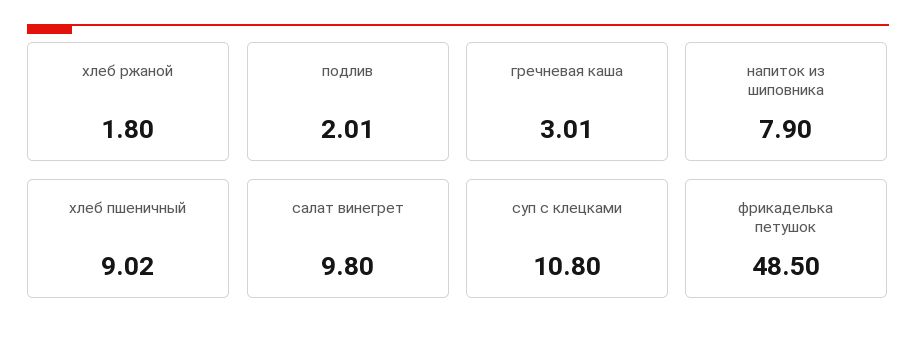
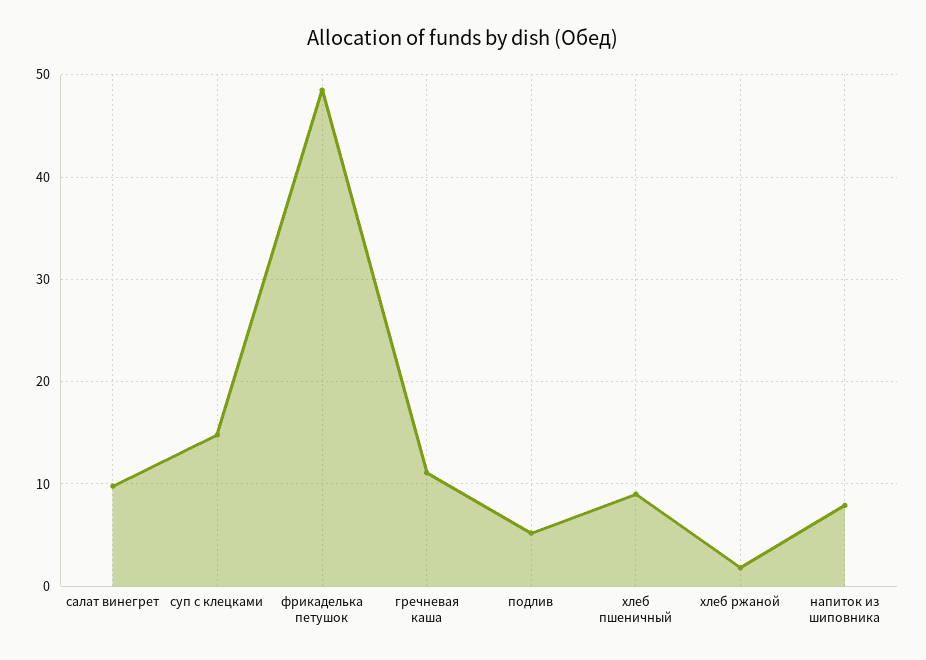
  {
    "хлеб ржаной": 1.8,
-   "подлив": 2.01,
+   "подлив": 5,
-   "гречневая каша": 3.01,
+   "гречневая каша": 11,
    "напиток из шиповника": 7.9,
    "хлеб пшеничный": 9.02,
    "салат винегрет": 9.8,
-   "суп с клецками": 10.8,
+   "суп с клецками": 15,
    "фрикаделька петушок": 48.5
  }

